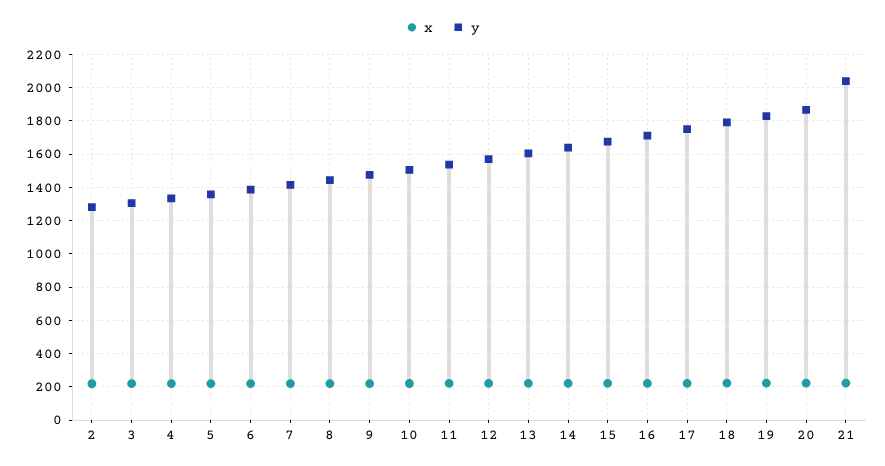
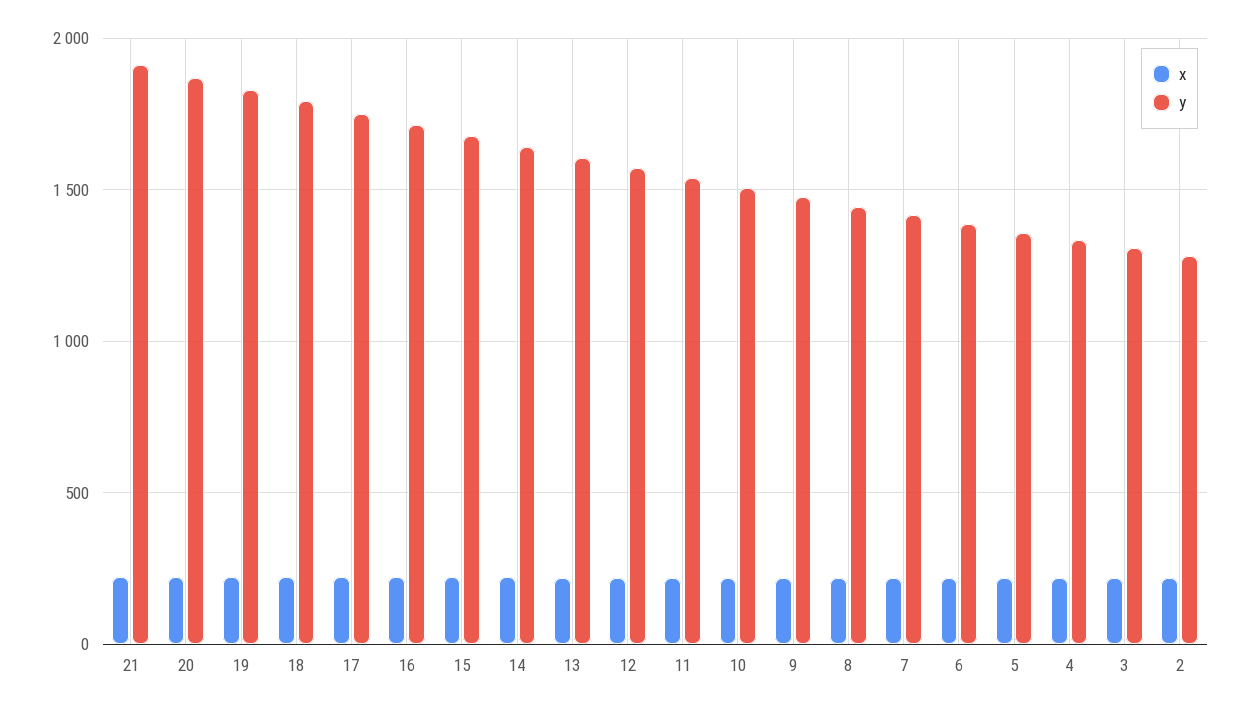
  {
    "x": {
      "2": 200,
      "3": 200,
      "4": 200,
      "5": 200,
      "6": 200,
      "7": 200,
      "8": 200,
      "9": 200,
      "10": 200,
      "11": 200,
      "12": 200,
      "13": 200,
      "14": 200,
      "15": 200,
      "16": 200,
      "17": 200,
      "18": 200,
      "19": 200,
      "20": 200,
      "21": 200
    },
    "y": {
      "2": 1300,
      "3": 1300,
      "4": 1350,
      "5": 1350,
      "6": 1400,
      "7": 1400,
      "8": 1450,
      "9": 1500,
      "10": 1500,
      "11": 1550,
      "12": 1550,
      "13": 1600,
      "14": 1650,
      "15": 1700,
      "16": 1700,
      "17": 1750,
      "18": 1800,
      "19": 1850,
      "20": 1850,
-     "21": 2050
+     "21": 1900
    }
  }

